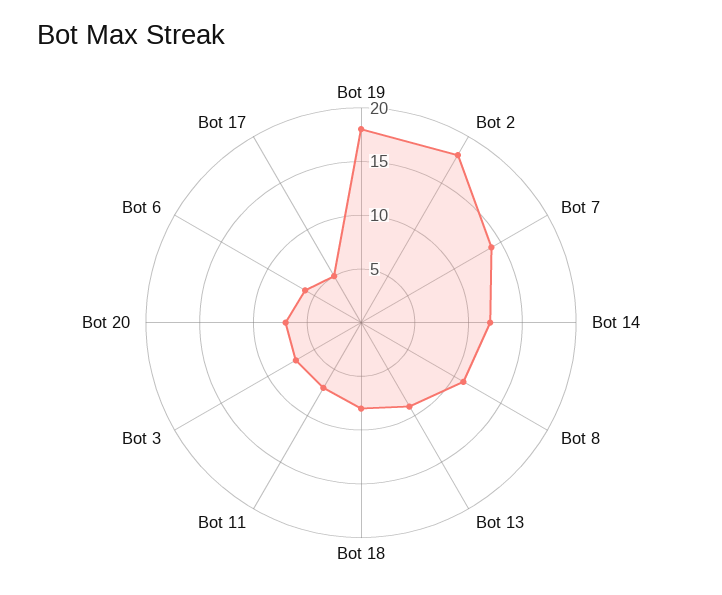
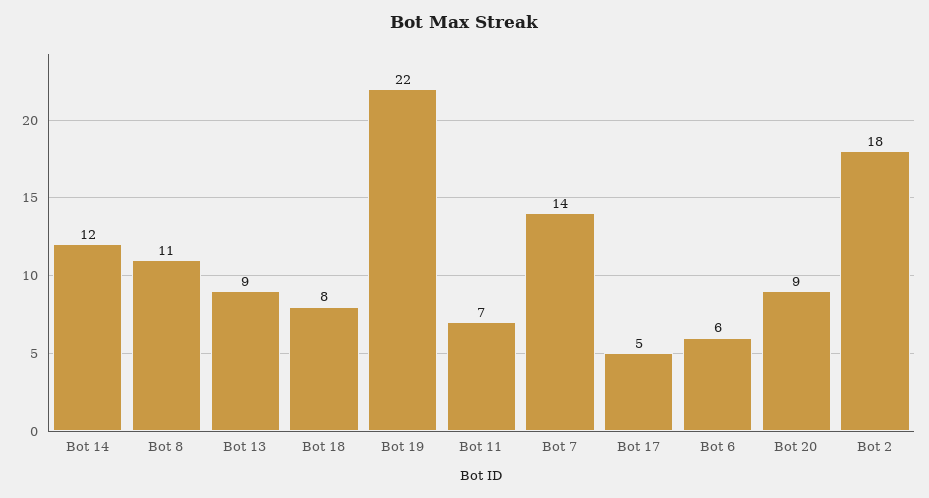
  {
-   "Bot 19": 18,
+   "Bot 19": 22,
    "Bot 2": 18,
    "Bot 7": 14,
    "Bot 14": 12,
    "Bot 8": 11,
    "Bot 13": 9,
    "Bot 18": 8,
    "Bot 11": 7,
-   "Bot 3": 7,
-   "Bot 20": 7,
+   "Bot 20": 9,
    "Bot 6": 6,
    "Bot 17": 5
  }

